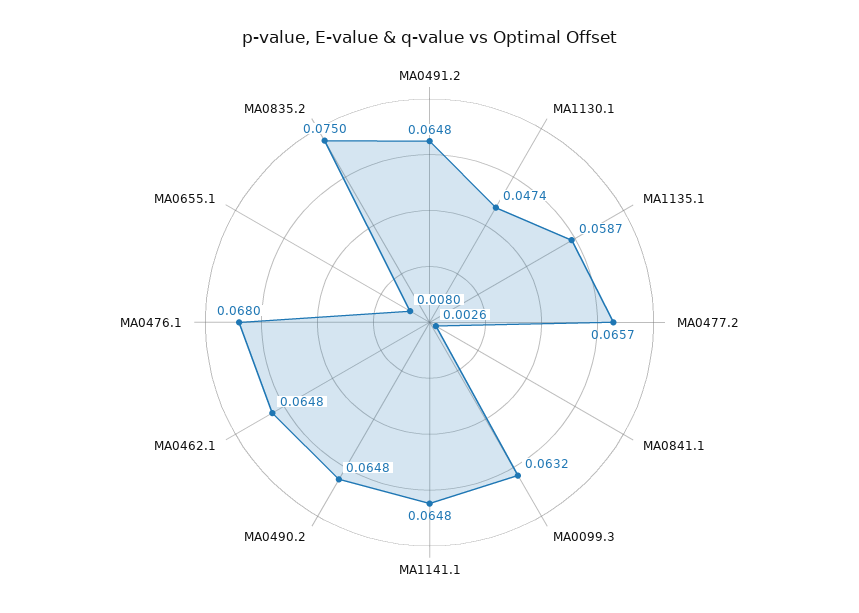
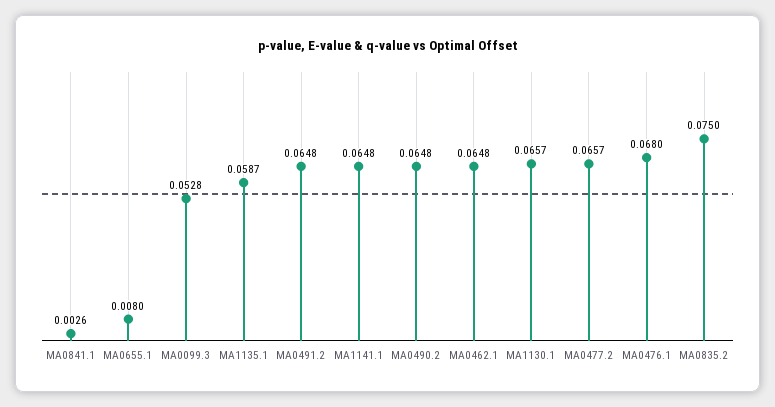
  {
    "MA0491.2": 0.0648,
-   "MA1130.1": 0.0474,
+   "MA1130.1": 0.0657,
    "MA1135.1": 0.0587,
    "MA0477.2": 0.0657,
    "MA0841.1": 0.0026,
-   "MA0099.3": 0.0632,
+   "MA0099.3": 0.0528,
    "MA1141.1": 0.0648,
    "MA0490.2": 0.0648,
    "MA0462.1": 0.0648,
    "MA0476.1": 0.068,
    "MA0655.1": 0.008,
    "MA0835.2": 0.075
  }

